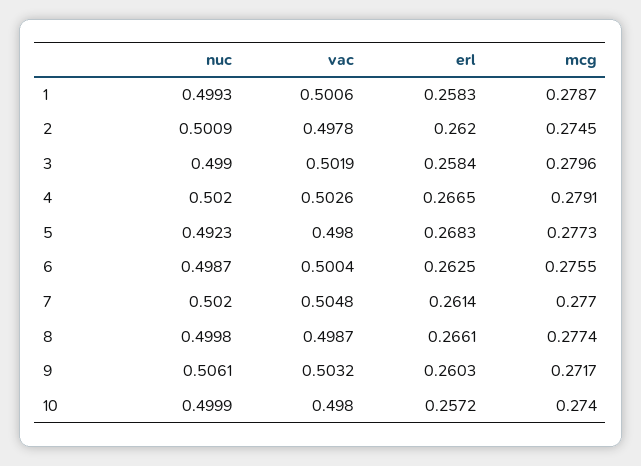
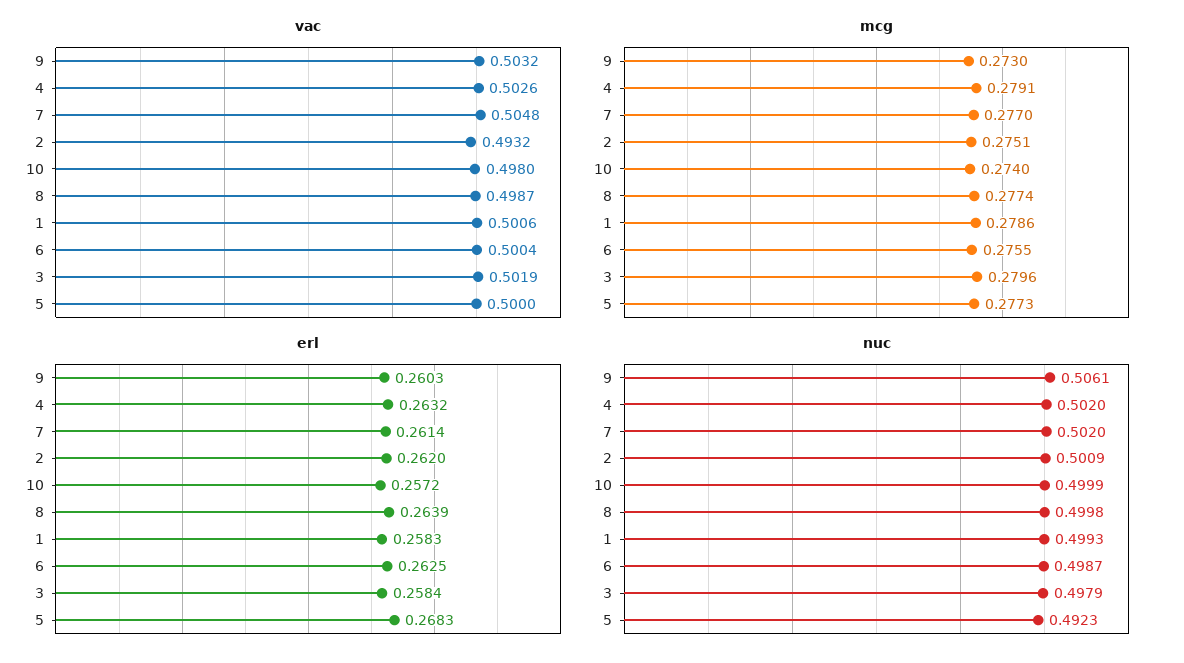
  {
    "nuc": {
      "1": 0.4993,
      "2": 0.5009,
-     "3": 0.499,
+     "3": 0.4979,
      "4": 0.502,
      "5": 0.4923,
      "6": 0.4987,
      "7": 0.502,
      "8": 0.4998,
      "9": 0.5061,
      "10": 0.4999
    },
    "vac": {
      "1": 0.5006,
-     "2": 0.4978,
+     "2": 0.4932,
      "3": 0.5019,
      "4": 0.5026,
-     "5": 0.498,
+     "5": 0.5,
      "6": 0.5004,
      "7": 0.5048,
      "8": 0.4987,
      "9": 0.5032,
      "10": 0.498
    },
    "erl": {
      "1": 0.2583,
      "2": 0.262,
      "3": 0.2584,
-     "4": 0.2665,
+     "4": 0.2632,
      "5": 0.2683,
      "6": 0.2625,
      "7": 0.2614,
-     "8": 0.2661,
+     "8": 0.2639,
      "9": 0.2603,
      "10": 0.2572
    },
    "mcg": {
-     "1": 0.2787,
+     "1": 0.2786,
-     "2": 0.2745,
+     "2": 0.2751,
      "3": 0.2796,
      "4": 0.2791,
      "5": 0.2773,
      "6": 0.2755,
      "7": 0.277,
      "8": 0.2774,
-     "9": 0.2717,
+     "9": 0.273,
      "10": 0.274
    }
  }

